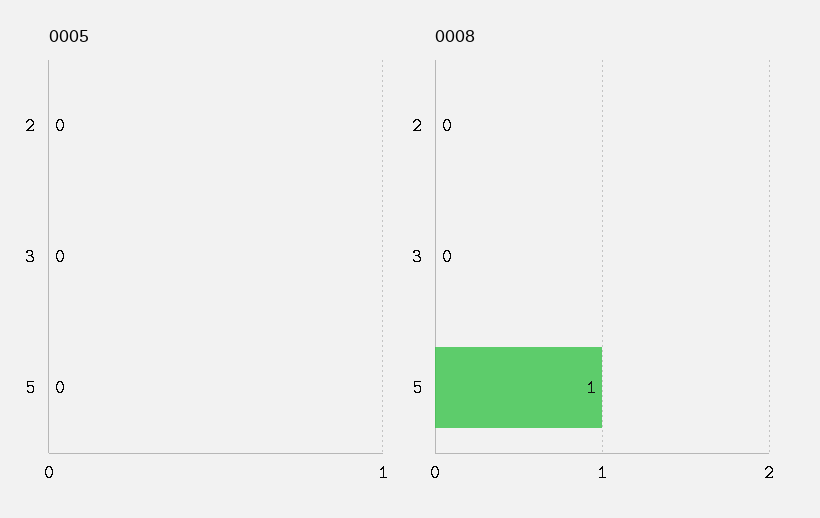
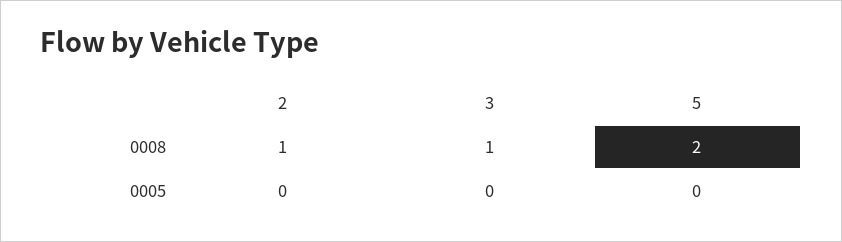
  {
    "0005": {
      "2": 0,
      "3": 0,
      "5": 0
    },
    "0008": {
-     "2": 0,
+     "2": 1,
-     "3": 0,
+     "3": 1,
-     "5": 1
+     "5": 2
    }
  }

